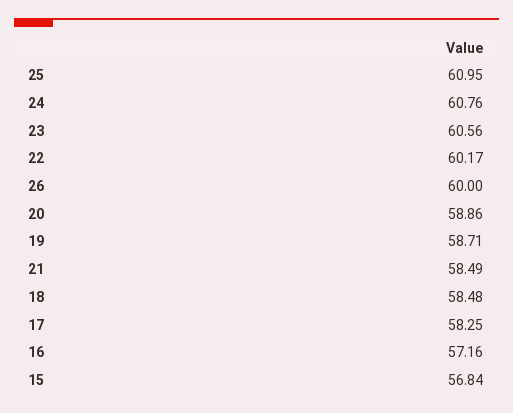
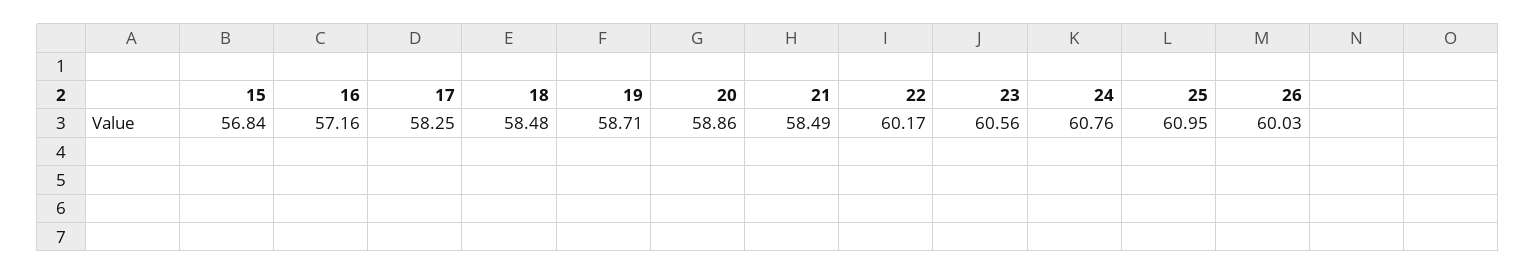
  {
    "25": 60.95,
    "24": 60.76,
    "23": 60.56,
    "22": 60.17,
-   "26": 60,
+   "26": 60.03,
    "20": 58.86,
    "19": 58.71,
    "21": 58.49,
    "18": 58.48,
    "17": 58.25,
    "16": 57.16,
    "15": 56.84
  }

